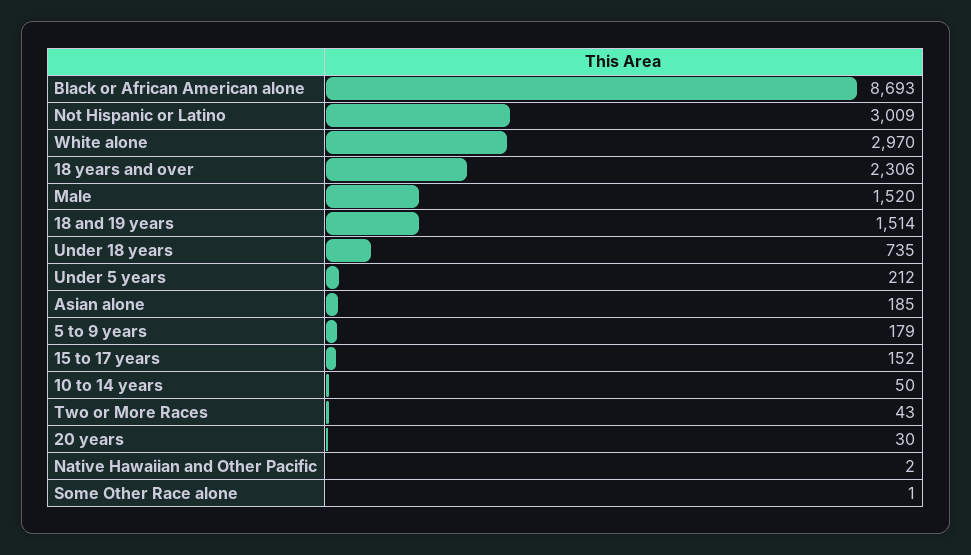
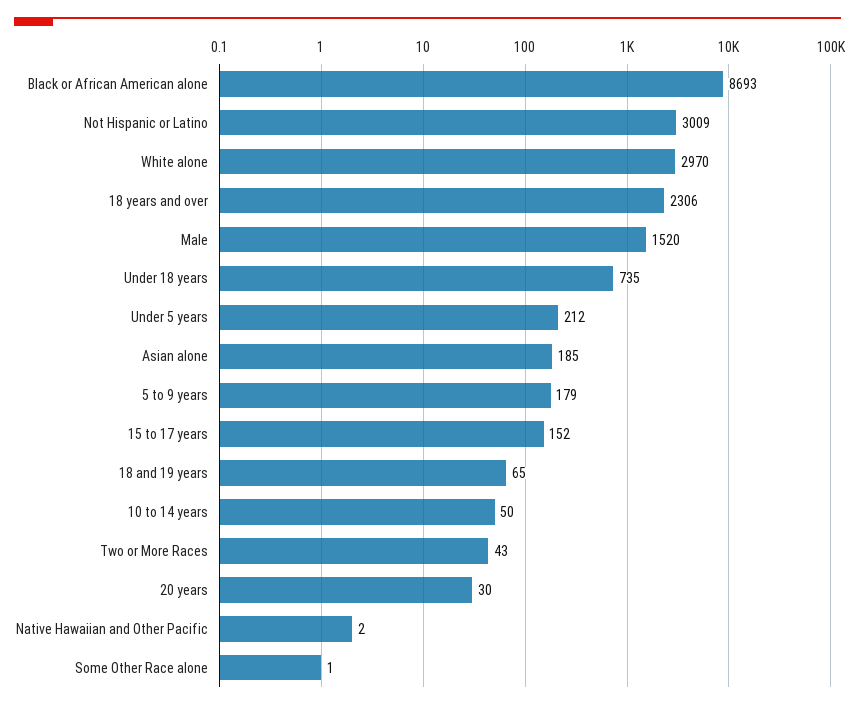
  {
    "Black or African American alone": 8693,
    "Not Hispanic or Latino": 3009,
    "White alone": 2970,
    "18 years and over": 2306,
    "Male": 1520,
-   "18 and 19 years": 1514,
+   "18 and 19 years": 65,
    "Under 18 years": 735,
    "Under 5 years": 212,
    "Asian alone": 185,
    "5 to 9 years": 179,
    "15 to 17 years": 152,
    "10 to 14 years": 50,
    "Two or More Races": 43,
    "20 years": 30,
    "Native Hawaiian and Other Pacific": 2,
    "Some Other Race alone": 1
  }

